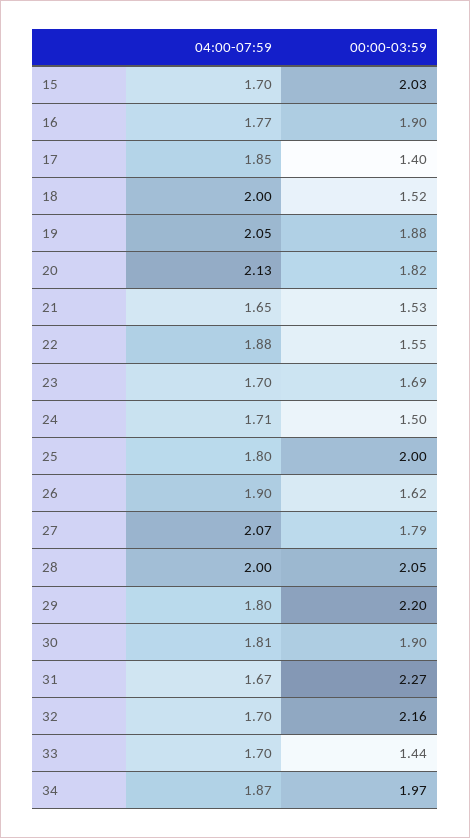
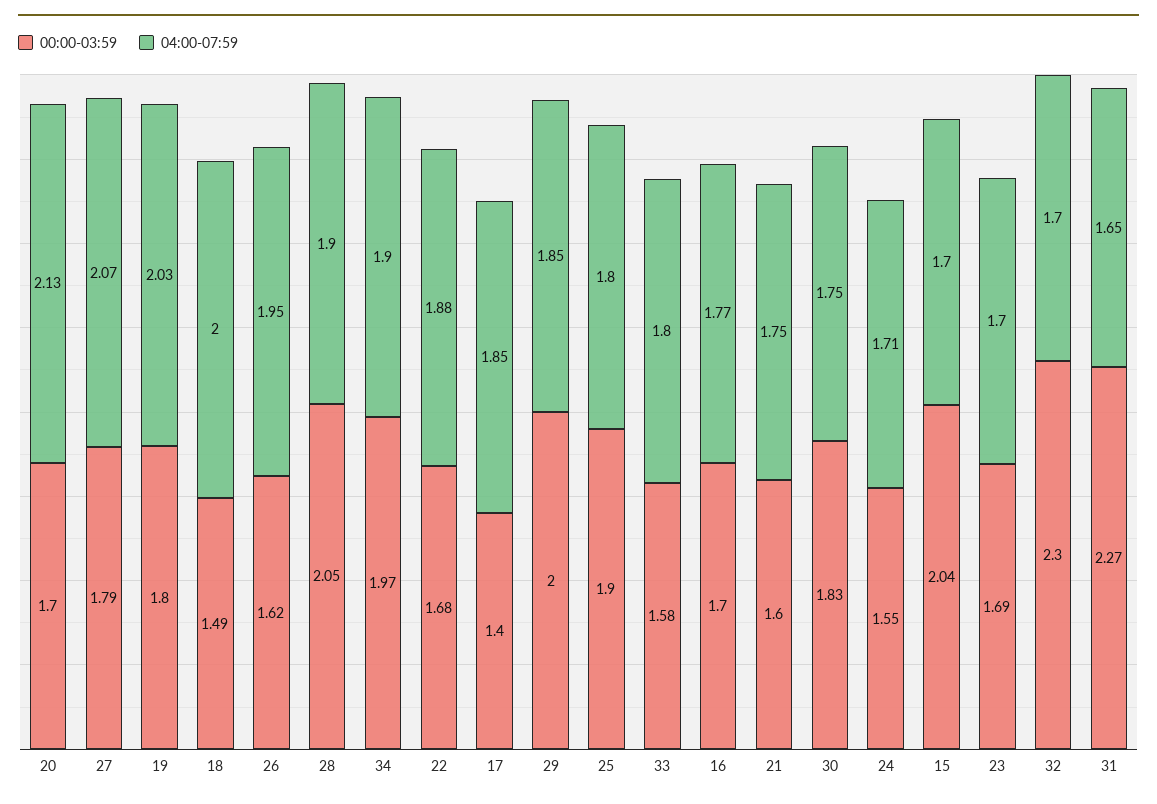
  {
    "04:00-07:59": {
      "15": 1.7,
      "16": 1.77,
      "17": 1.85,
      "18": 2,
-     "19": 2.05,
+     "19": 2.03,
      "20": 2.13,
-     "21": 1.65,
+     "21": 1.75,
      "22": 1.88,
      "23": 1.7,
      "24": 1.71,
      "25": 1.8,
-     "26": 1.9,
+     "26": 1.95,
      "27": 2.07,
-     "28": 2,
+     "28": 1.9,
-     "29": 1.8,
+     "29": 1.85,
-     "30": 1.81,
+     "30": 1.75,
-     "31": 1.67,
+     "31": 1.65,
      "32": 1.7,
-     "33": 1.7,
+     "33": 1.8,
-     "34": 1.87
+     "34": 1.9
    },
    "00:00-03:59": {
-     "15": 2.03,
+     "15": 2.04,
-     "16": 1.9,
+     "16": 1.7,
      "17": 1.4,
-     "18": 1.52,
+     "18": 1.49,
-     "19": 1.88,
+     "19": 1.8,
-     "20": 1.82,
+     "20": 1.7,
-     "21": 1.53,
+     "21": 1.6,
-     "22": 1.55,
+     "22": 1.68,
      "23": 1.69,
-     "24": 1.5,
+     "24": 1.55,
-     "25": 2,
+     "25": 1.9,
      "26": 1.62,
      "27": 1.79,
      "28": 2.05,
-     "29": 2.2,
+     "29": 2,
-     "30": 1.9,
+     "30": 1.83,
      "31": 2.27,
-     "32": 2.16,
+     "32": 2.3,
-     "33": 1.44,
+     "33": 1.58,
      "34": 1.97
    }
  }

